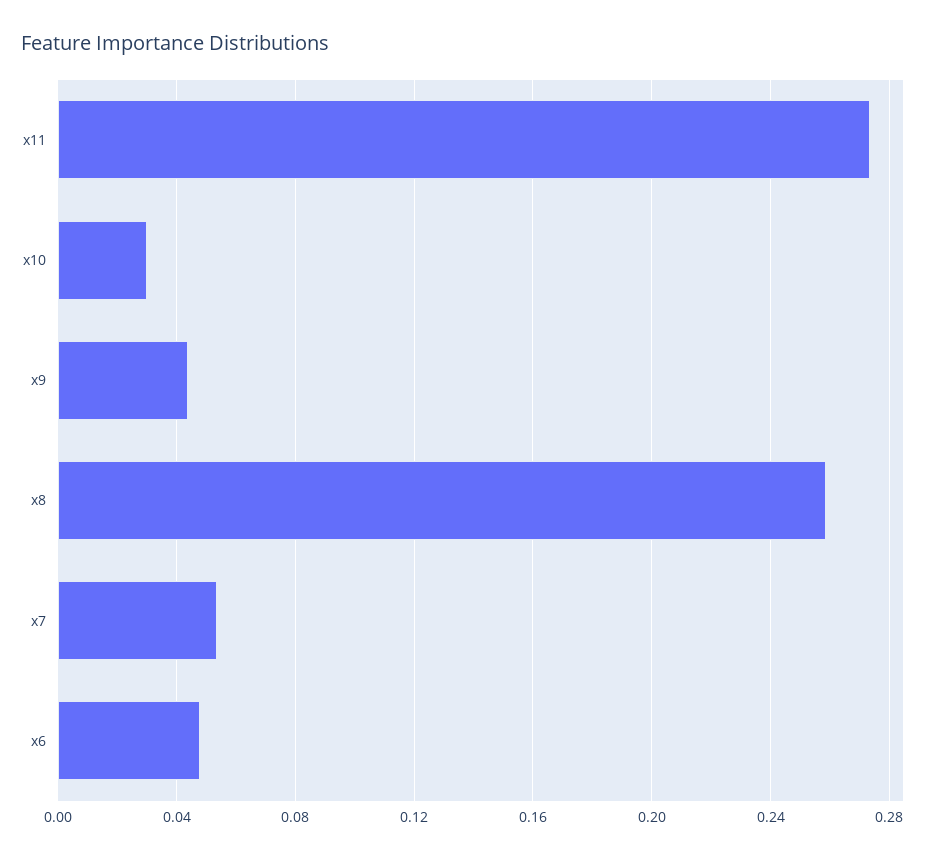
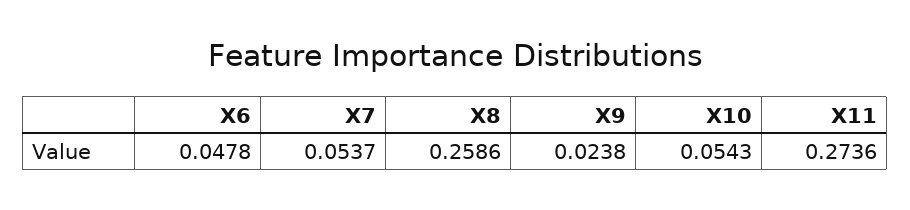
  {
    "x11": 0.2736,
-   "x10": 0.03,
+   "x10": 0.0543,
-   "x9": 0.045,
+   "x9": 0.0238,
    "x8": 0.2586,
    "x7": 0.0537,
    "x6": 0.0478
  }

